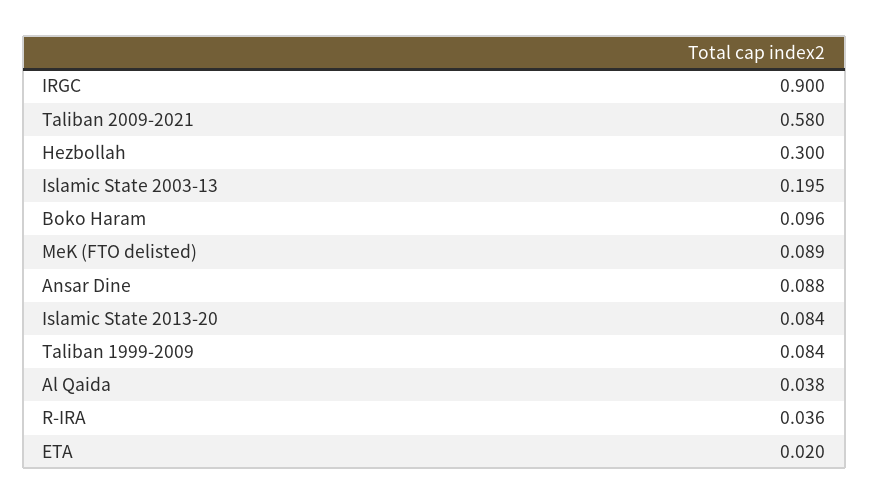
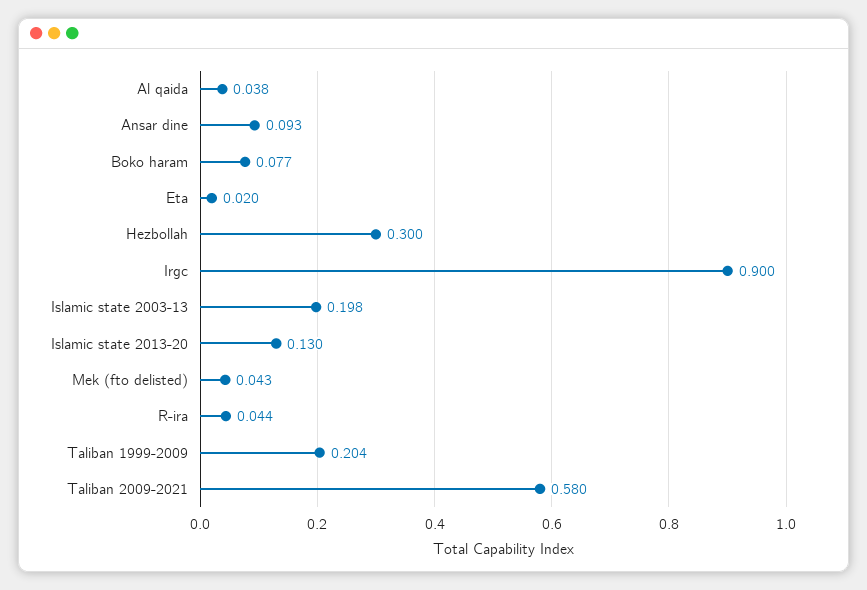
  {
    "IRGC": 0.9,
    "Taliban 2009-2021": 0.58,
    "Hezbollah": 0.3,
-   "Islamic State 2003-13": 0.195,
+   "Islamic State 2003-13": 0.198,
-   "Boko Haram": 0.096,
+   "Boko Haram": 0.077,
-   "MeK (FTO delisted)": 0.089,
+   "MeK (FTO delisted)": 0.043,
-   "Ansar Dine": 0.088,
+   "Ansar Dine": 0.093,
-   "Islamic State 2013-20": 0.084,
+   "Islamic State 2013-20": 0.13,
-   "Taliban 1999-2009": 0.084,
+   "Taliban 1999-2009": 0.204,
    "Al Qaida": 0.038,
-   "R-IRA": 0.036,
+   "R-IRA": 0.044,
    "ETA": 0.02
  }

